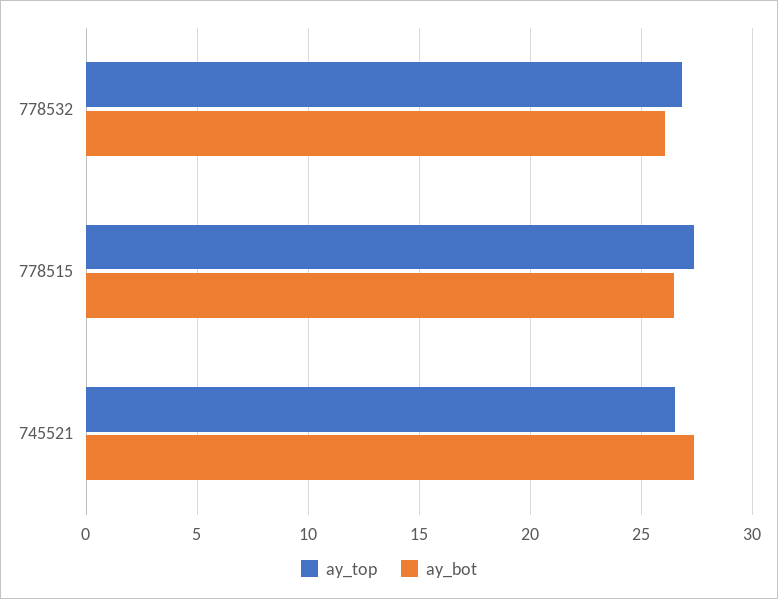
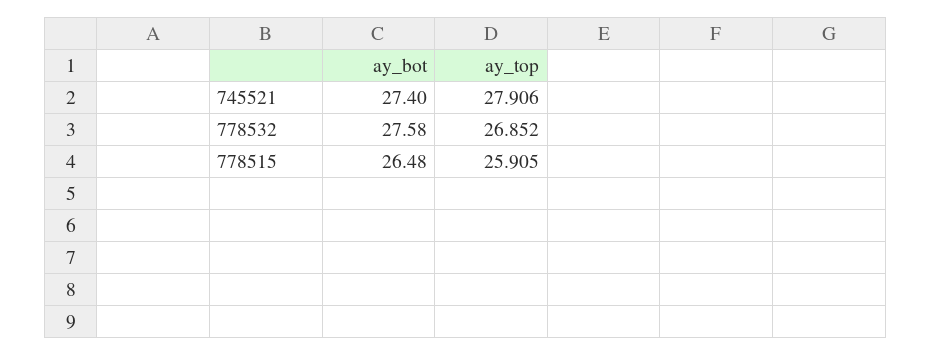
  {
    "ay_top": {
      "778532": 26.852,
-     "778515": 27.5,
+     "778515": 25.905,
-     "745521": 26.5
+     "745521": 27.906
    },
    "ay_bot": {
-     "778532": 26,
+     "778532": 27.58,
      "778515": 26.48,
      "745521": 27.4
    }
  }

